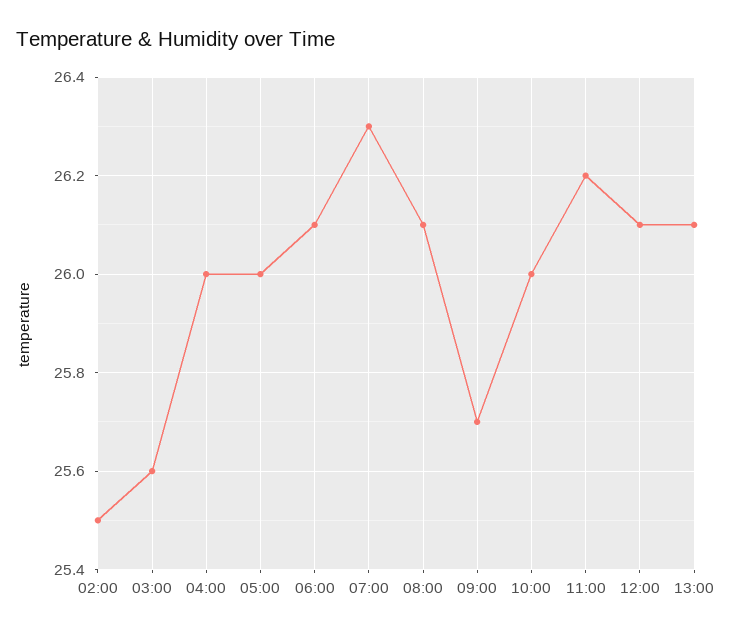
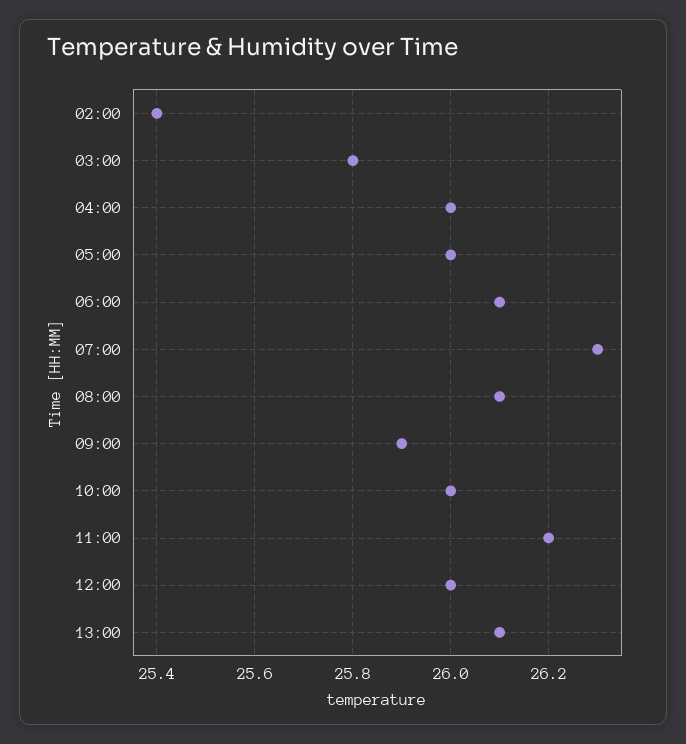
  {
-   "02:00": 25.5,
+   "02:00": 25.4,
-   "03:00": 25.6,
+   "03:00": 25.8,
    "04:00": 26,
    "05:00": 26,
    "06:00": 26.1,
    "07:00": 26.3,
    "08:00": 26.1,
-   "09:00": 25.7,
+   "09:00": 25.9,
    "10:00": 26,
    "11:00": 26.2,
-   "12:00": 26.1,
+   "12:00": 26,
    "13:00": 26.1
  }

